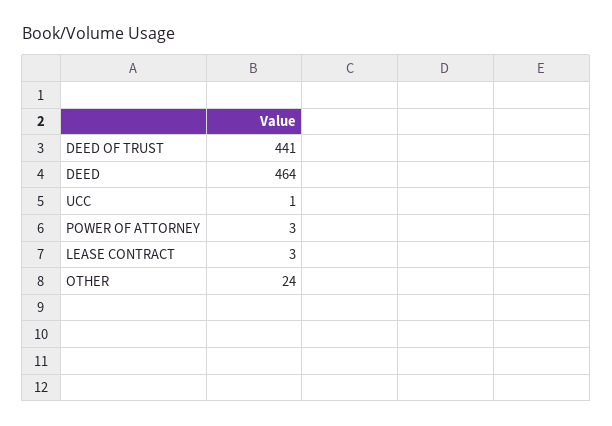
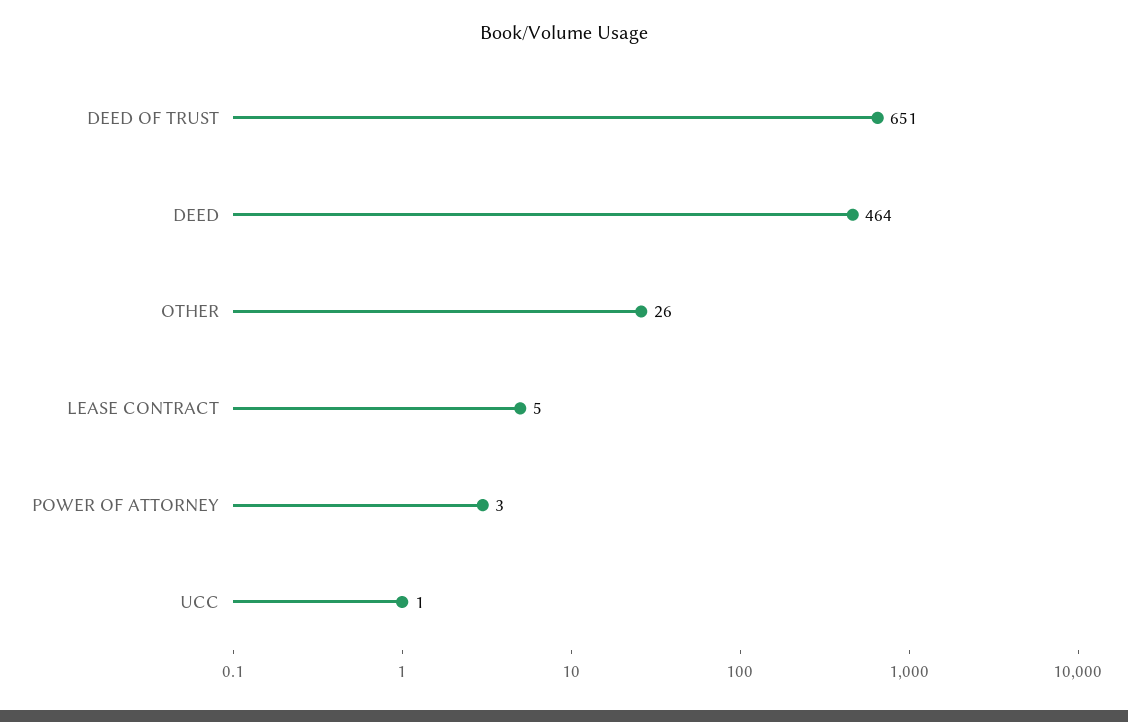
  {
-   "DEED OF TRUST": 441,
+   "DEED OF TRUST": 651,
    "DEED": 464,
    "UCC": 1,
    "POWER OF ATTORNEY": 3,
-   "LEASE CONTRACT": 3,
+   "LEASE CONTRACT": 5,
-   "OTHER": 24
+   "OTHER": 26
  }

